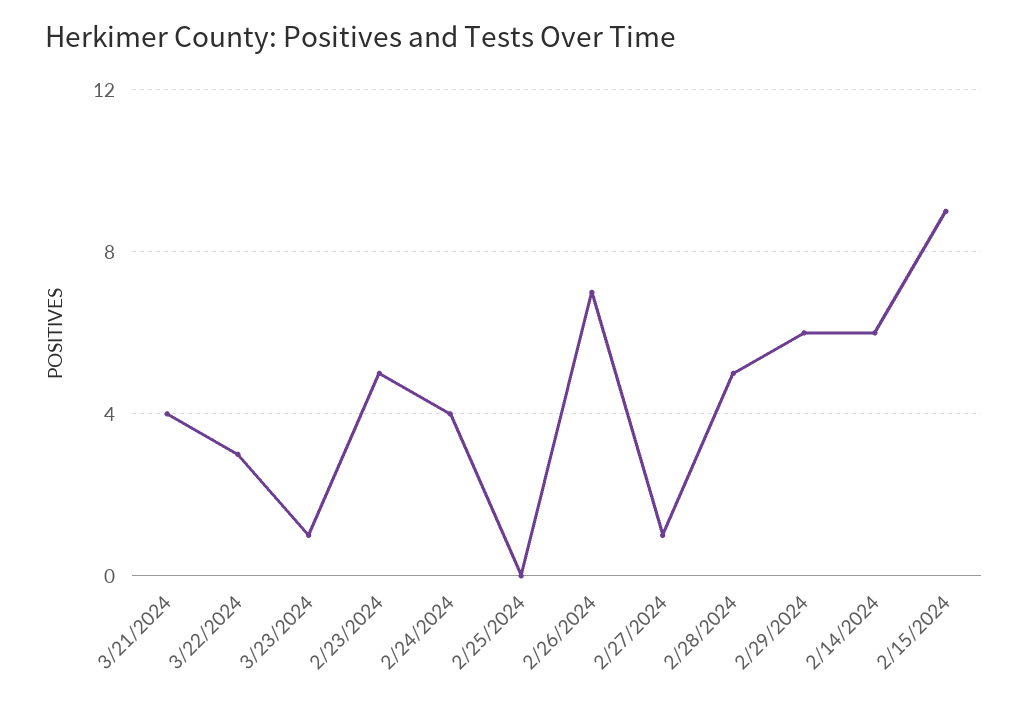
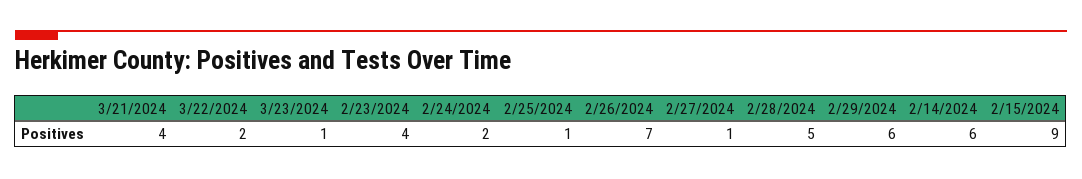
  {
    "3/21/2024": 4,
-   "3/22/2024": 3,
+   "3/22/2024": 2,
    "3/23/2024": 1,
-   "2/23/2024": 5,
+   "2/23/2024": 4,
-   "2/24/2024": 4,
+   "2/24/2024": 2,
-   "2/25/2024": 0,
+   "2/25/2024": 1,
    "2/26/2024": 7,
    "2/27/2024": 1,
    "2/28/2024": 5,
    "2/29/2024": 6,
    "2/14/2024": 6,
    "2/15/2024": 9
  }

